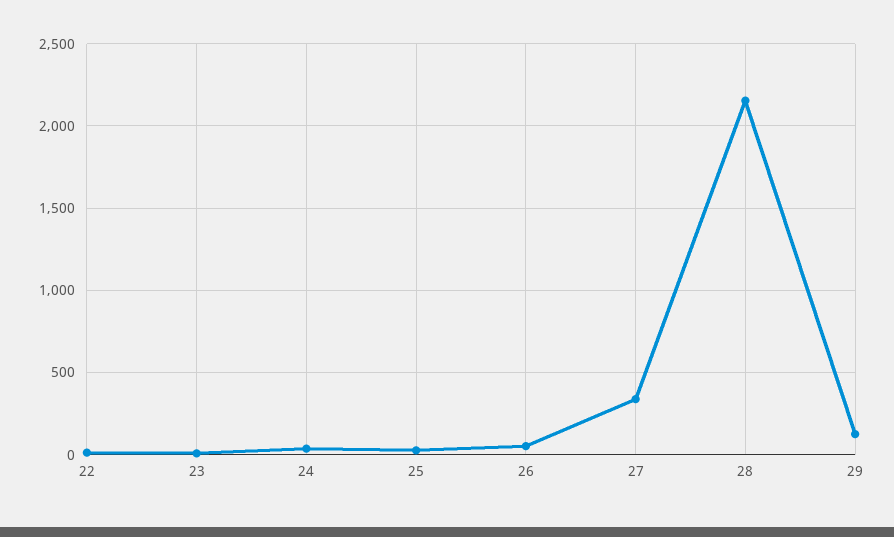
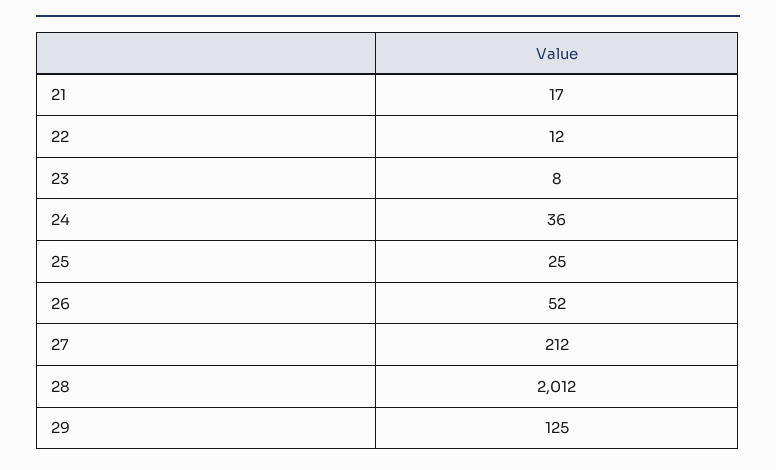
  {
    "22": 12,
    "23": 8,
    "24": 36,
    "25": 25,
    "26": 52,
-   "27": 350,
+   "27": 212,
-   "28": 2150,
+   "28": 2012,
-   "29": 125
+   "29": 125,
+   "21": 17
  }

